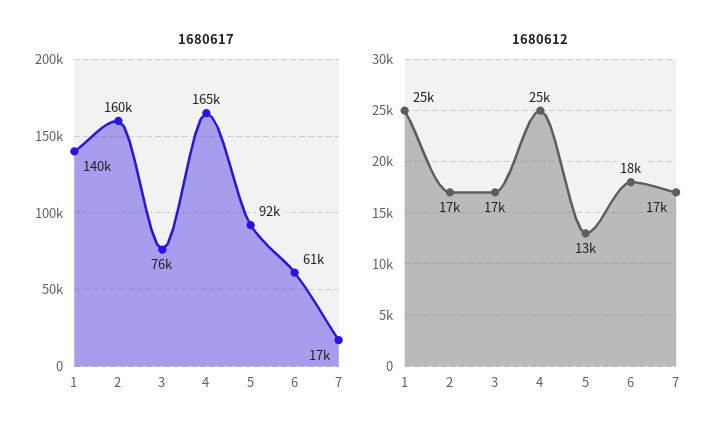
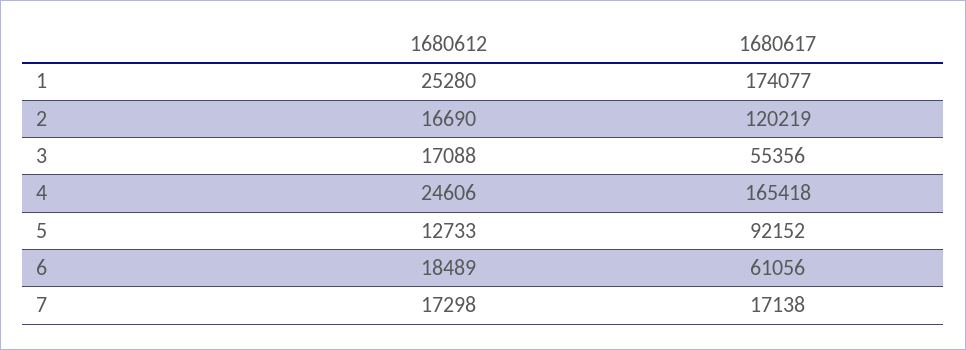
  {
    "1680617": {
-     "1": 140000,
+     "1": 174077,
-     "2": 160000,
+     "2": 120219,
-     "3": 76000,
+     "3": 55356,
      "4": 165418,
      "5": 92152,
      "6": 61056,
      "7": 17138
    },
    "1680612": {
      "1": 25280,
      "2": 16690,
      "3": 17088,
      "4": 24606,
      "5": 12733,
      "6": 18489,
      "7": 17298
    }
  }

